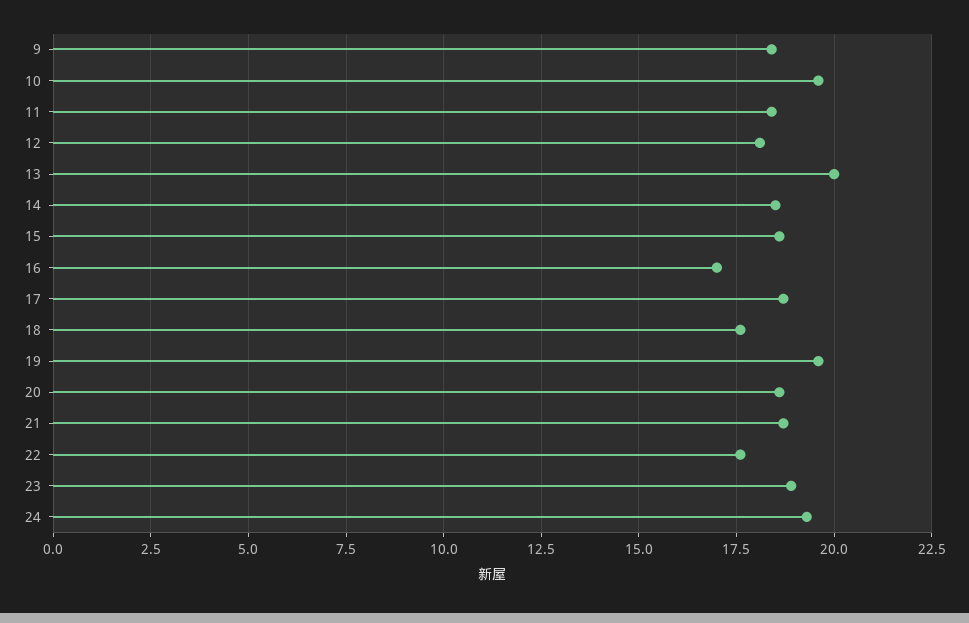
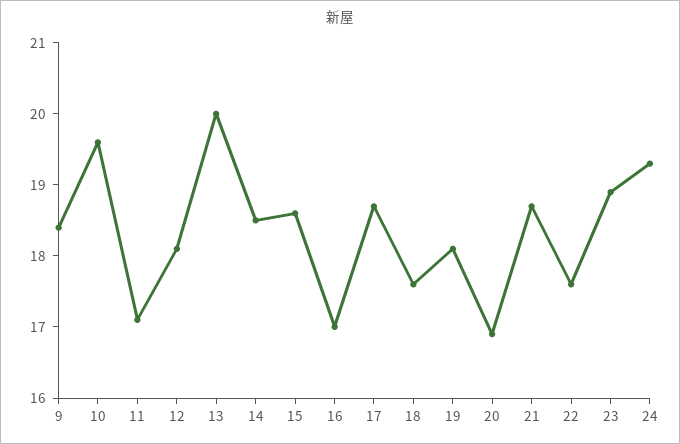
  {
    "9": 18.5,
    "10": 19.5,
-   "11": 18.5,
+   "11": 17,
    "12": 18,
    "13": 20,
    "14": 18.5,
    "15": 18.5,
    "16": 17,
    "17": 18.5,
    "18": 17.5,
-   "19": 19.5,
+   "19": 18,
-   "20": 18.5,
+   "20": 17,
    "21": 18.5,
    "22": 17.5,
    "23": 19,
    "24": 19.5
  }

